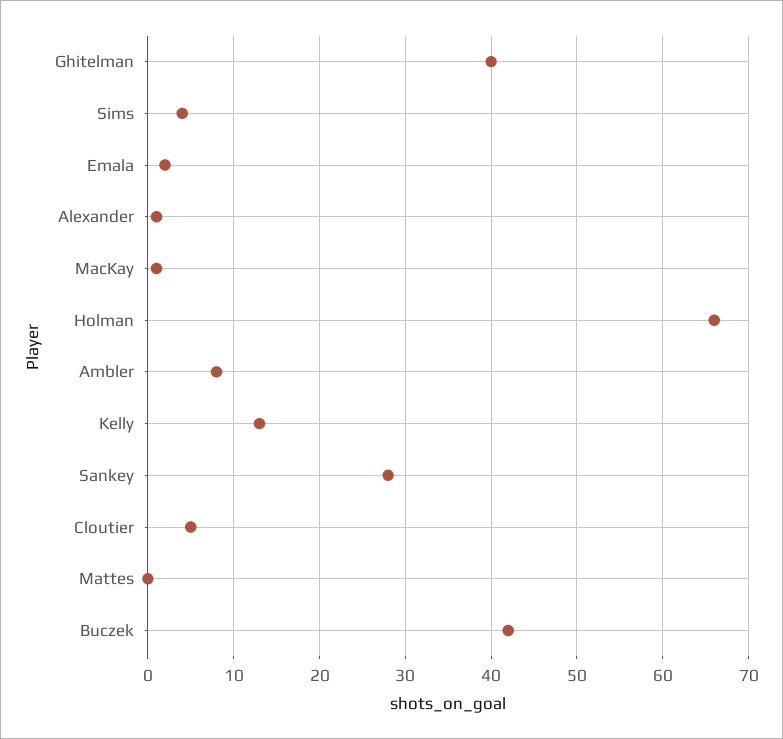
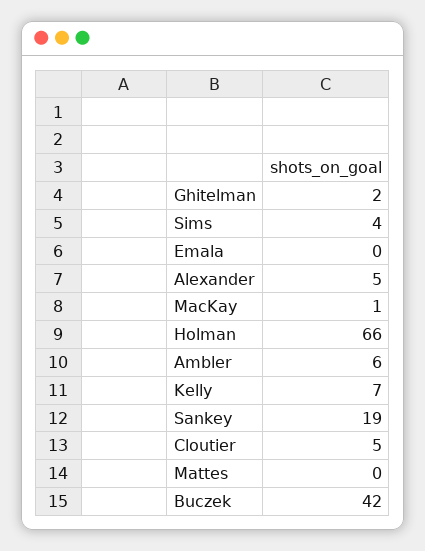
  {
-   "Ghitelman": 40,
+   "Ghitelman": 2,
    "Sims": 4,
-   "Emala": 2,
+   "Emala": 0,
-   "Alexander": 1,
+   "Alexander": 5,
    "MacKay": 1,
    "Holman": 66,
-   "Ambler": 8,
+   "Ambler": 6,
-   "Kelly": 13,
+   "Kelly": 7,
-   "Sankey": 28,
+   "Sankey": 19,
    "Cloutier": 5,
    "Mattes": 0,
    "Buczek": 42
  }

